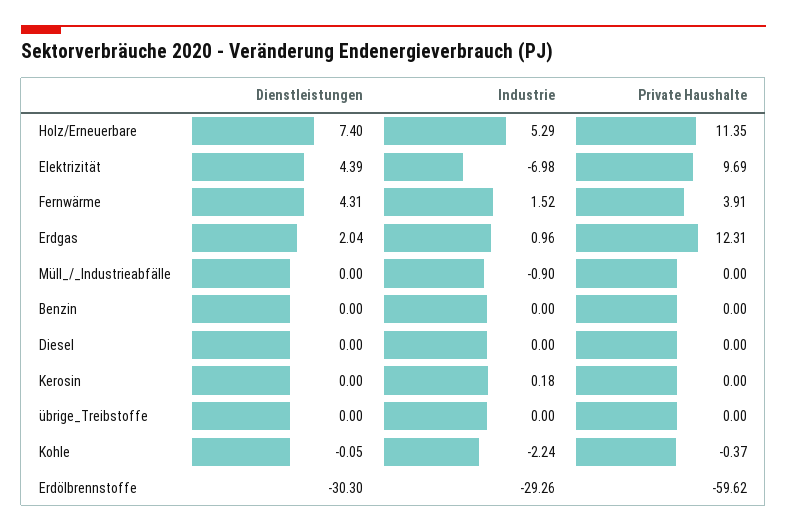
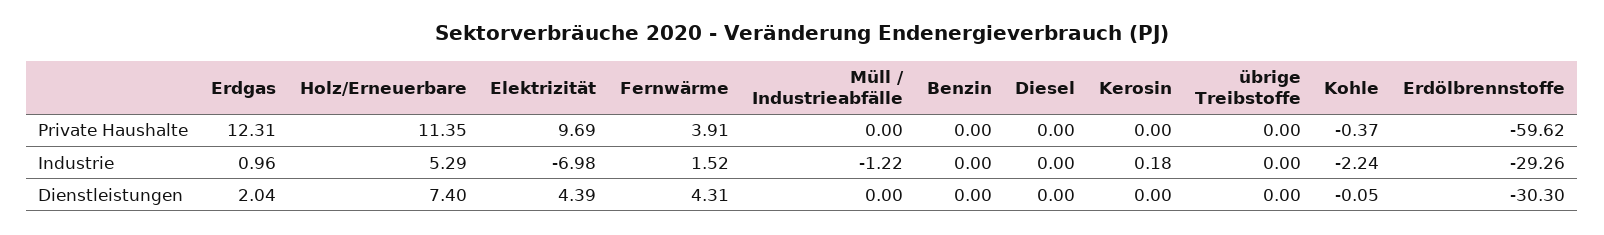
  {
    "Dienstleistungen": {
      "Holz/Erneuerbare": 7.4,
      "Elektrizität": 4.39,
      "Fernwärme": 4.31,
      "Erdgas": 2.04,
      "Müll_/_Industrieabfälle": 0,
      "Benzin": 0,
      "Diesel": 0,
      "Kerosin": 0,
      "übrige_Treibstoffe": 0,
      "Kohle": -0.05,
      "Erdölbrennstoffe": -30.3
    },
    "Industrie": {
      "Holz/Erneuerbare": 5.29,
      "Elektrizität": -6.98,
      "Fernwärme": 1.52,
      "Erdgas": 0.96,
-     "Müll_/_Industrieabfälle": -0.9,
+     "Müll_/_Industrieabfälle": -1.22,
      "Benzin": 0,
      "Diesel": 0,
      "Kerosin": 0.18,
      "übrige_Treibstoffe": 0,
      "Kohle": -2.24,
      "Erdölbrennstoffe": -29.26
    },
    "Private Haushalte": {
      "Holz/Erneuerbare": 11.35,
      "Elektrizität": 9.69,
      "Fernwärme": 3.91,
      "Erdgas": 12.31,
      "Müll_/_Industrieabfälle": 0,
      "Benzin": 0,
      "Diesel": 0,
      "Kerosin": 0,
      "übrige_Treibstoffe": 0,
      "Kohle": -0.37,
      "Erdölbrennstoffe": -59.62
    }
  }

